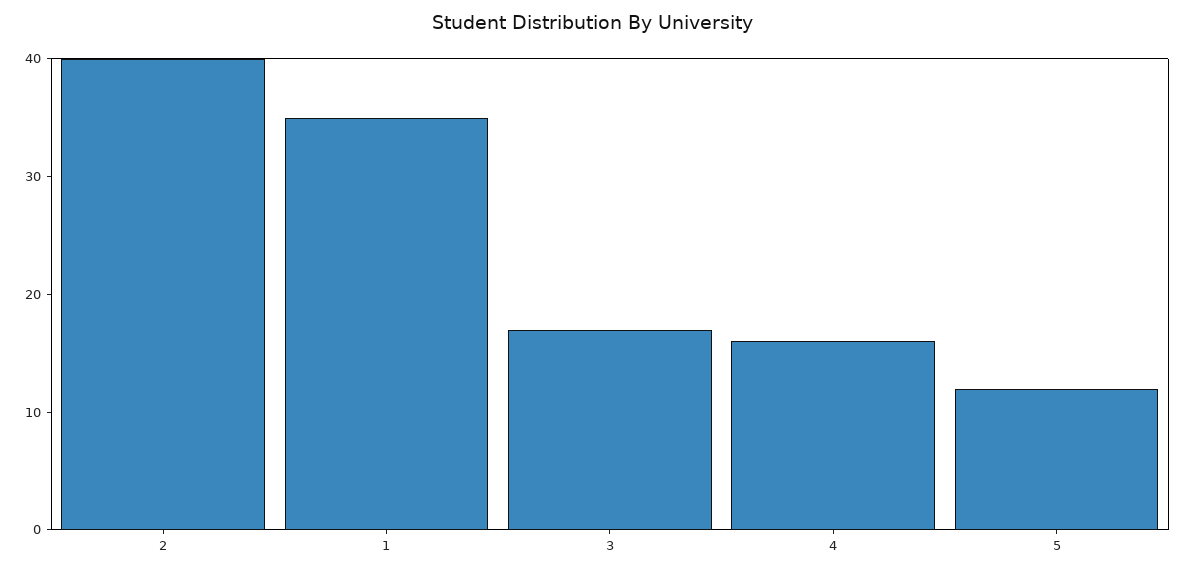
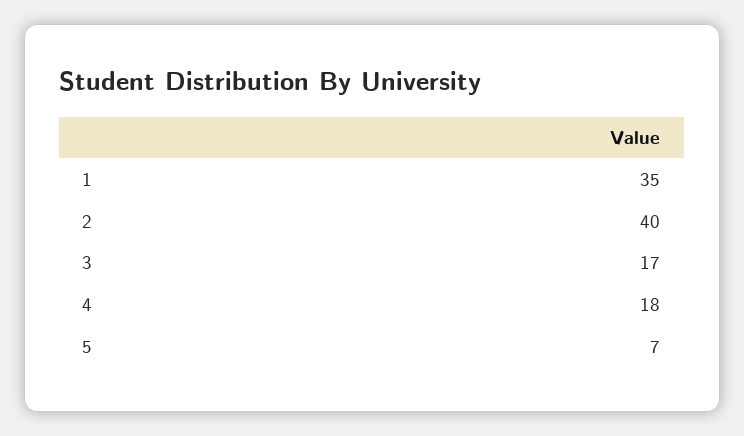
  {
    "2": 40,
    "1": 35,
    "3": 17,
-   "4": 16,
+   "4": 18,
-   "5": 12
+   "5": 7
  }

